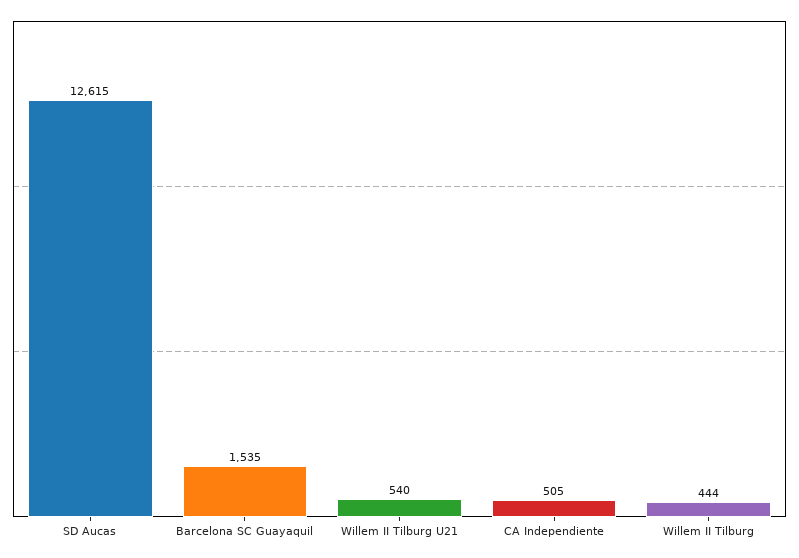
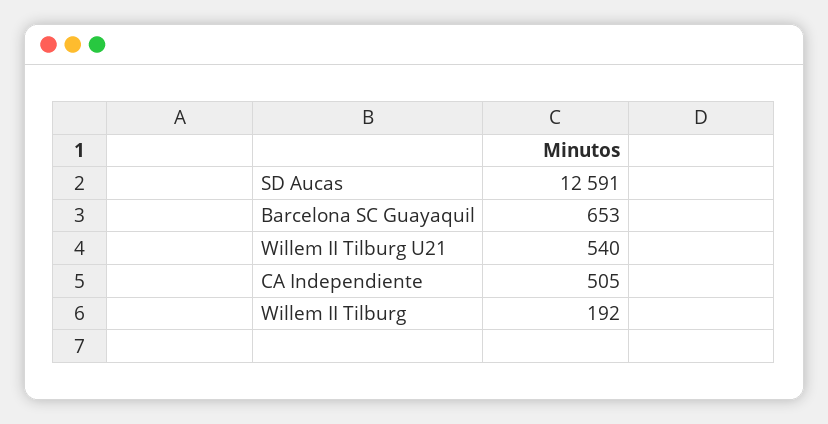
  {
-   "SD Aucas": 12615,
+   "SD Aucas": 12591,
-   "Barcelona SC Guayaquil": 1535,
+   "Barcelona SC Guayaquil": 653,
    "Willem II Tilburg U21": 540,
    "CA Independiente": 505,
-   "Willem II Tilburg": 444
+   "Willem II Tilburg": 192
  }

